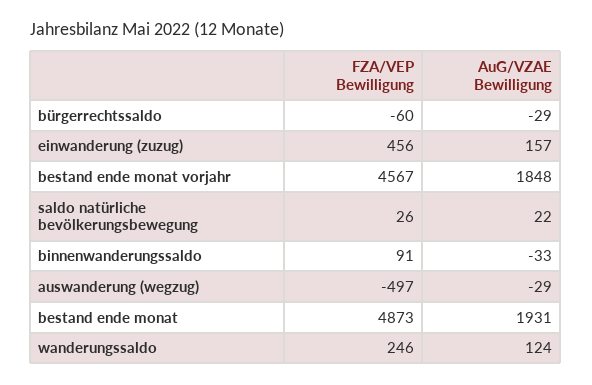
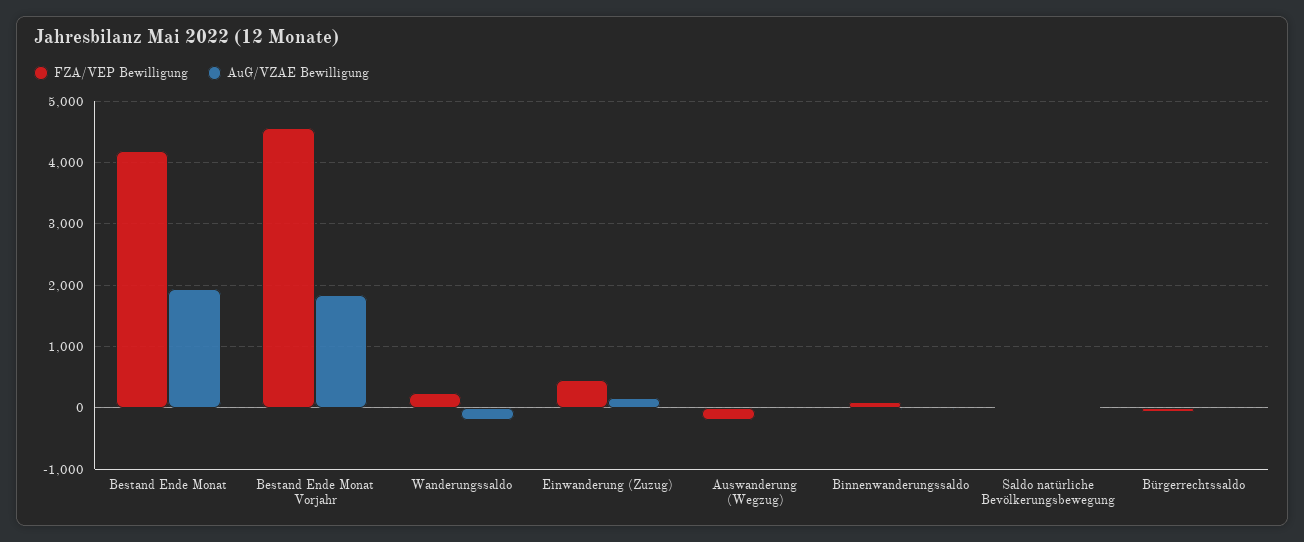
  {
    "FZA/VEP Bewilligung": {
      "bürgerrechtssaldo": -60,
      "einwanderung (zuzug)": 456,
      "bestand ende monat vorjahr": 4567,
      "saldo natürliche bevölkerungsbewegung": 26,
      "binnenwanderungssaldo": 91,
-     "auswanderung (wegzug)": -497,
+     "auswanderung (wegzug)": -200,
-     "bestand ende monat": 4873,
+     "bestand ende monat": 4200,
      "wanderungssaldo": 246
    },
    "AuG/VZAE Bewilligung": {
      "bürgerrechtssaldo": -29,
      "einwanderung (zuzug)": 157,
      "bestand ende monat vorjahr": 1848,
      "saldo natürliche bevölkerungsbewegung": 22,
      "binnenwanderungssaldo": -33,
      "auswanderung (wegzug)": -29,
      "bestand ende monat": 1931,
-     "wanderungssaldo": 124
+     "wanderungssaldo": -200
    }
  }

